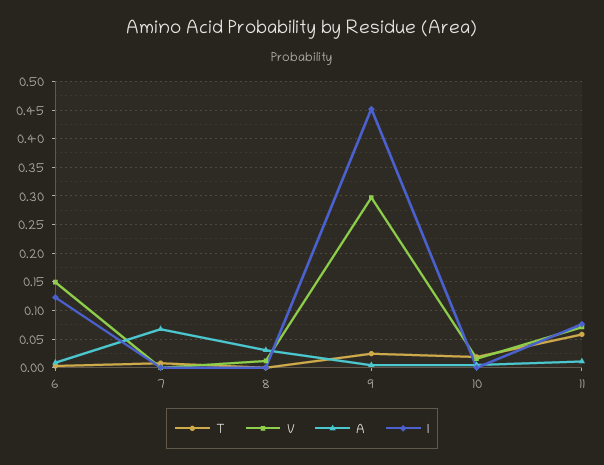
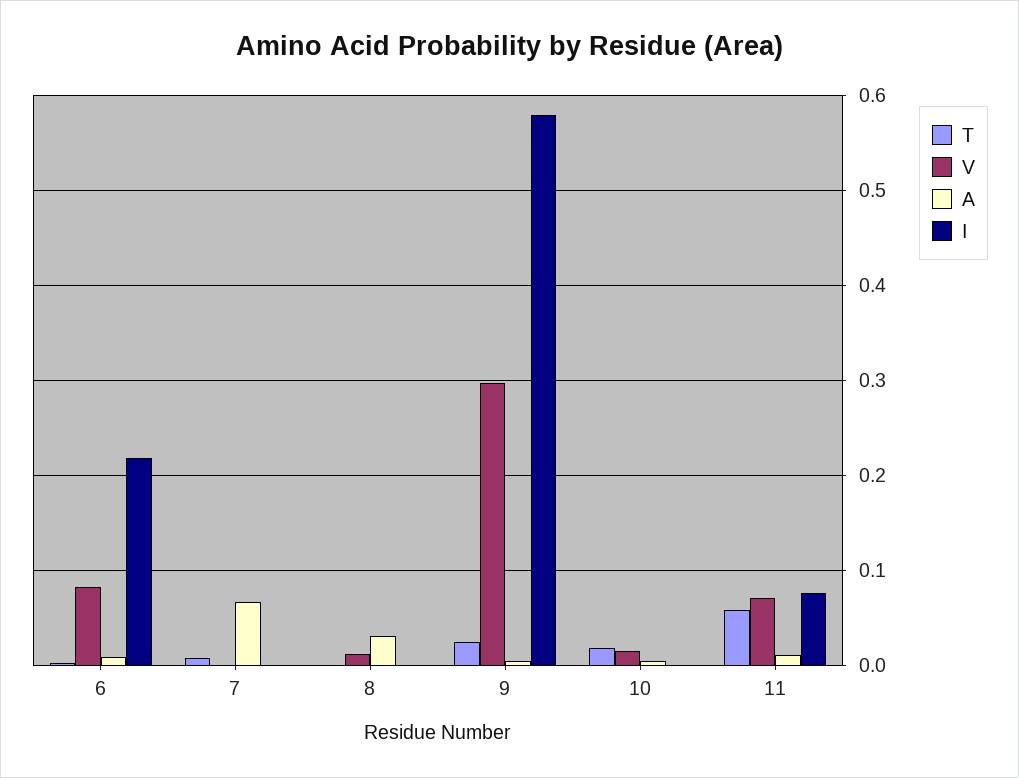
  {
    "T": {
      "6": 0,
      "7": 0.01,
      "8": 0,
      "9": 0.02,
      "10": 0.02,
      "11": 0.06
    },
    "V": {
-     "6": 0.15,
+     "6": 0.08,
      "7": 0,
      "8": 0.01,
      "9": 0.3,
      "10": 0.02,
      "11": 0.07
    },
    "A": {
      "6": 0.01,
      "7": 0.07,
      "8": 0.03,
      "9": 0,
      "10": 0,
      "11": 0.01
    },
    "I": {
-     "6": 0.125,
+     "6": 0.22,
      "7": 0,
      "8": 0,
-     "9": 0.45,
+     "9": 0.58,
      "10": 0,
      "11": 0.08
    }
  }

